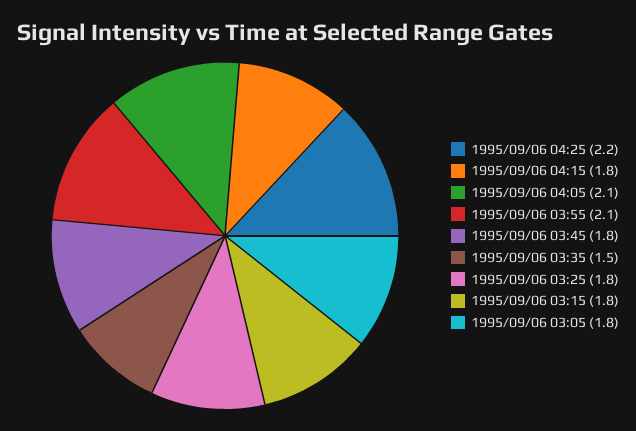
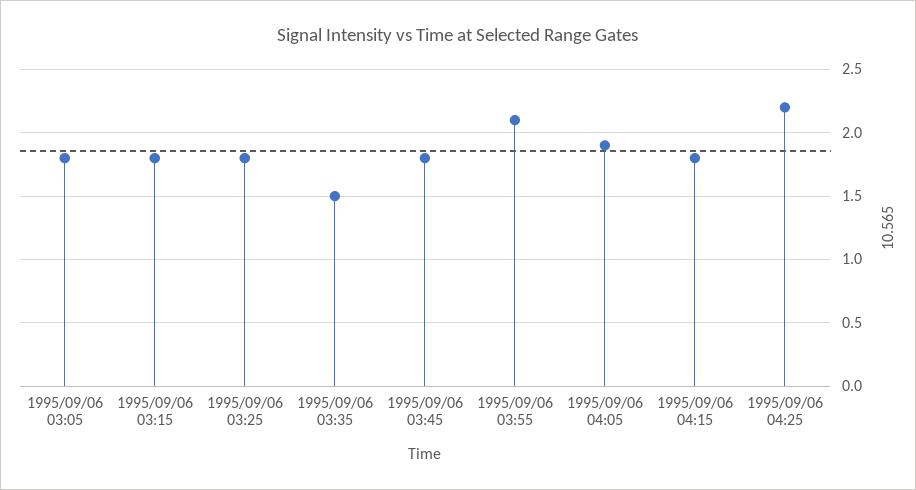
  {
    "1995/09/06 04:25": 2.2,
    "1995/09/06 04:15": 1.8,
-   "1995/09/06 04:05": 2.1,
+   "1995/09/06 04:05": 1.9,
    "1995/09/06 03:55": 2.1,
    "1995/09/06 03:45": 1.8,
    "1995/09/06 03:35": 1.5,
    "1995/09/06 03:25": 1.8,
    "1995/09/06 03:15": 1.8,
    "1995/09/06 03:05": 1.8
  }

